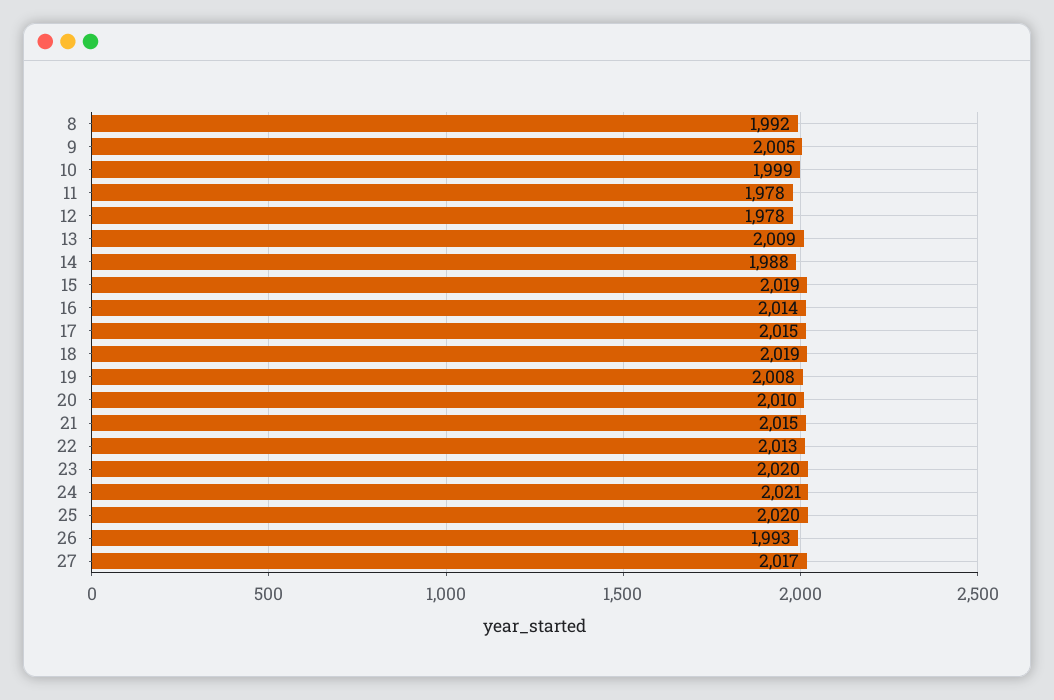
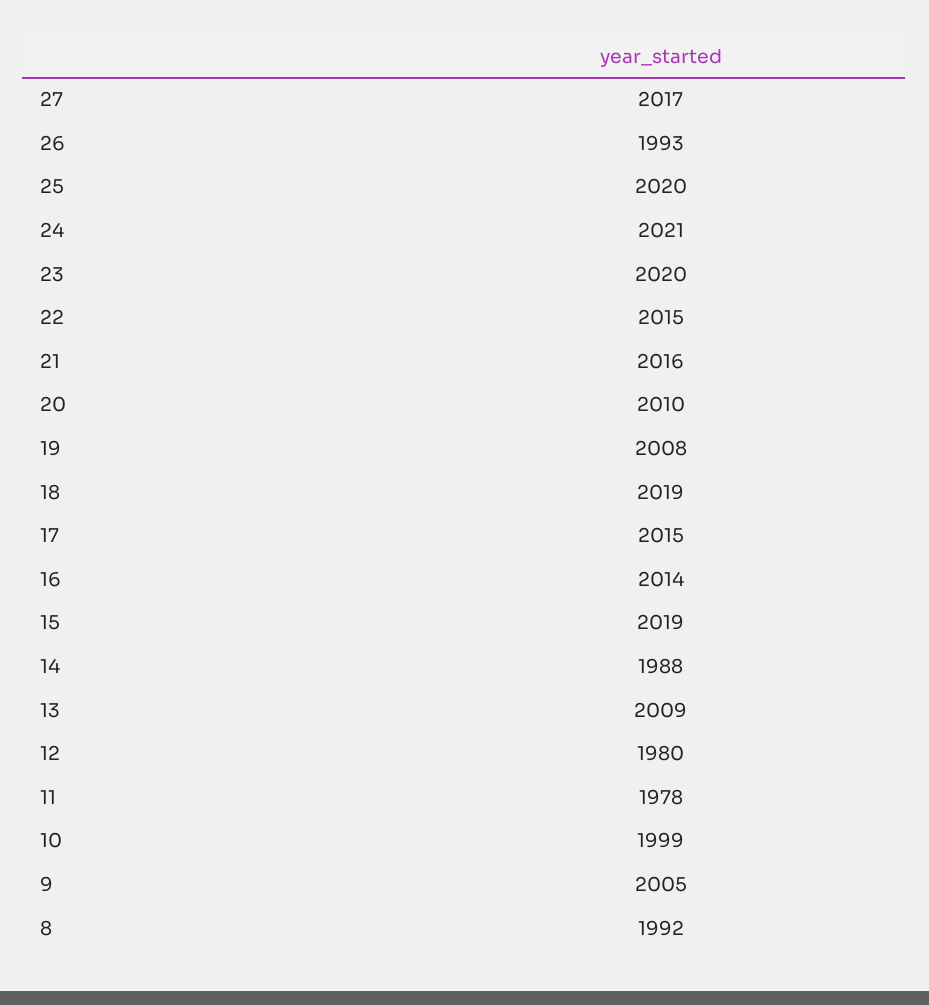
  {
    "8": 1992,
    "9": 2005,
    "10": 1999,
    "11": 1978,
-   "12": 1978,
+   "12": 1980,
    "13": 2009,
    "14": 1988,
    "15": 2019,
    "16": 2014,
    "17": 2015,
    "18": 2019,
    "19": 2008,
    "20": 2010,
-   "21": 2015,
+   "21": 2016,
-   "22": 2013,
+   "22": 2015,
    "23": 2020,
    "24": 2021,
    "25": 2020,
    "26": 1993,
    "27": 2017
  }

